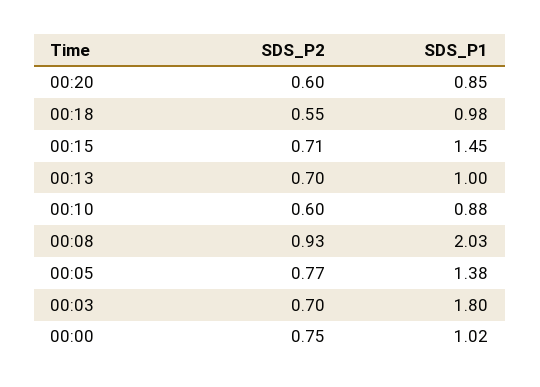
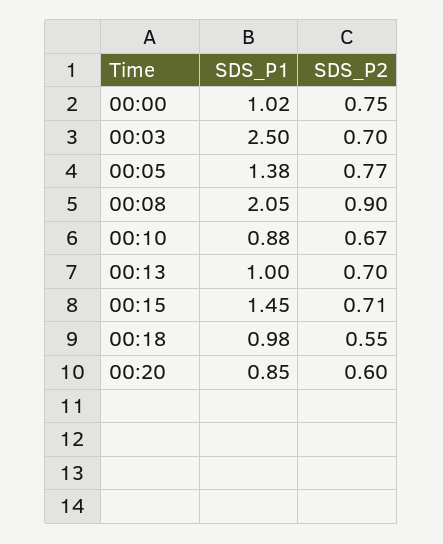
  {
    "SDS_P2": {
      "00:20": 0.6,
      "00:18": 0.55,
      "00:15": 0.71,
      "00:13": 0.7,
-     "00:10": 0.6,
+     "00:10": 0.67,
-     "00:08": 0.93,
+     "00:08": 0.9,
      "00:05": 0.77,
      "00:03": 0.7,
      "00:00": 0.75
    },
    "SDS_P1": {
      "00:20": 0.85,
      "00:18": 0.98,
      "00:15": 1.45,
      "00:13": 1,
      "00:10": 0.88,
-     "00:08": 2.03,
+     "00:08": 2.05,
      "00:05": 1.38,
-     "00:03": 1.8,
+     "00:03": 2.5,
      "00:00": 1.02
    }
  }

